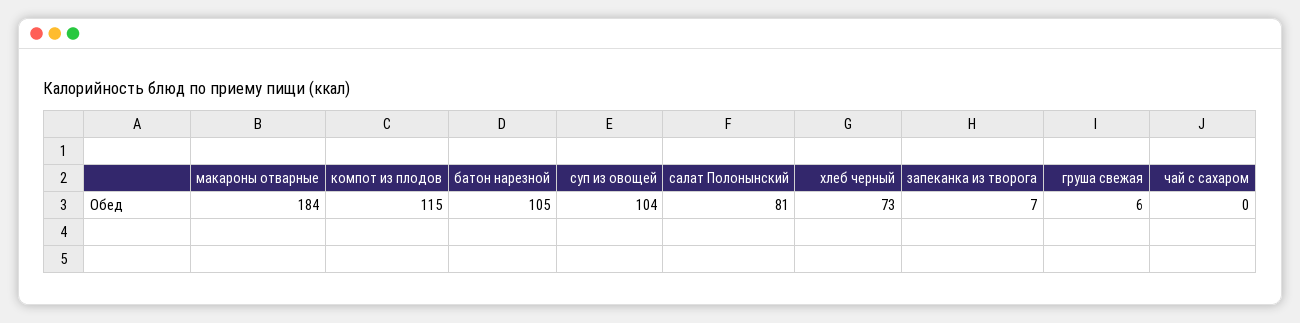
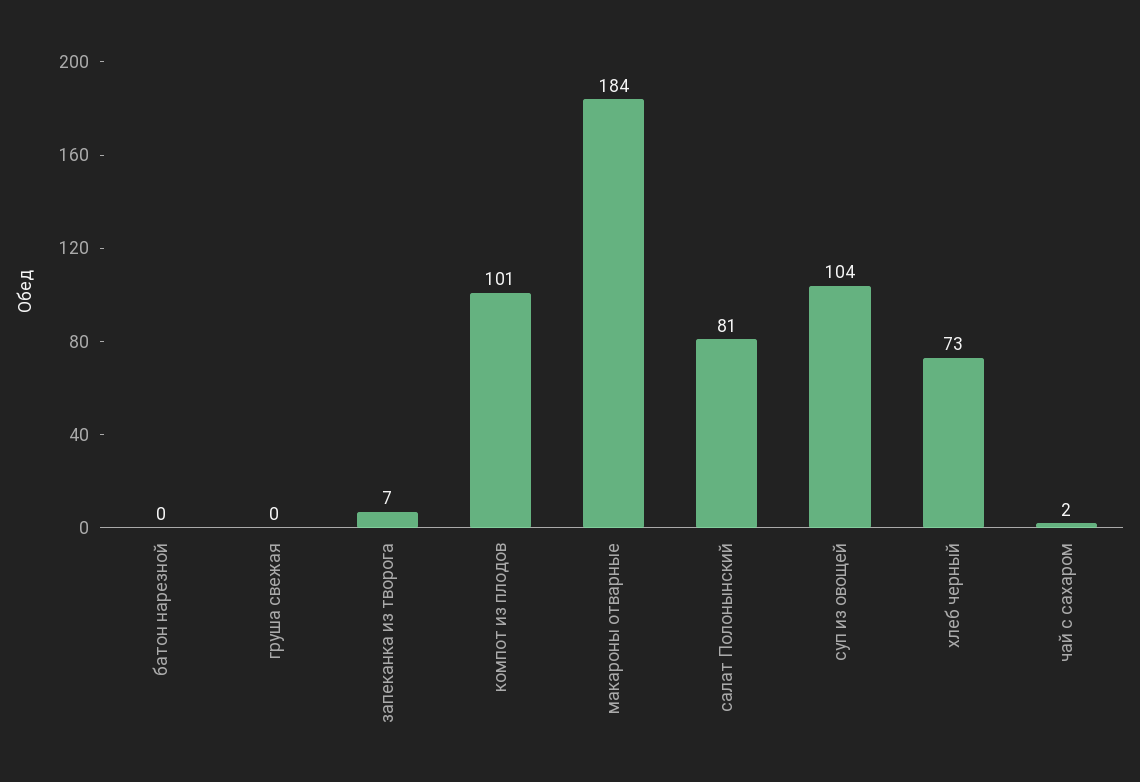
  {
    "макароны отварные": 184,
-   "компот из плодов": 115,
+   "компот из плодов": 101,
-   "батон нарезной": 105,
+   "батон нарезной": 0,
    "суп из овощей": 104,
    "салат Полонынский": 81,
    "хлеб черный": 73,
    "запеканка из творога": 7,
-   "груша свежая": 6,
+   "груша свежая": 0,
-   "чай с сахаром": 0
+   "чай с сахаром": 2
  }

